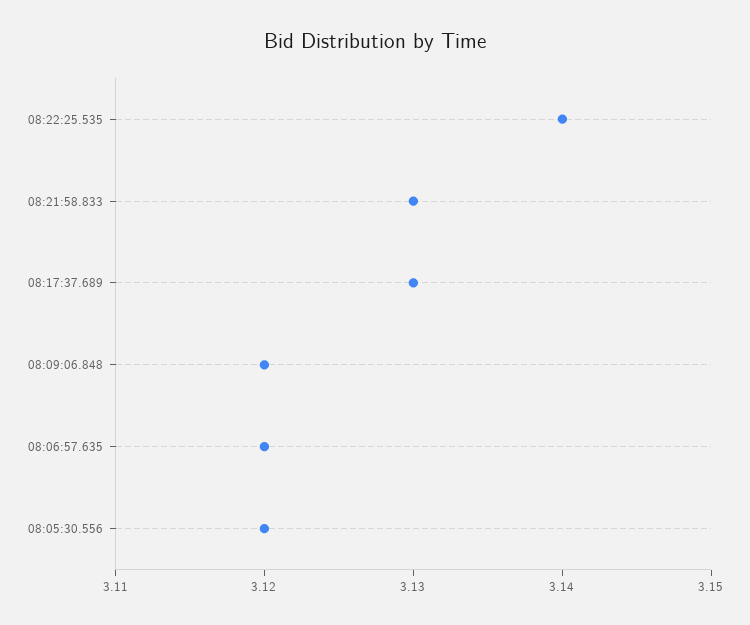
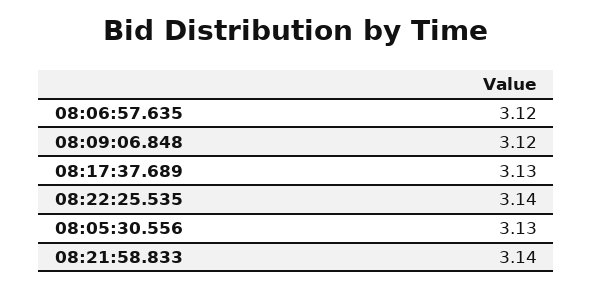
  {
    "08:22:25.535": 3.14,
-   "08:21:58.833": 3.13,
+   "08:21:58.833": 3.14,
    "08:17:37.689": 3.13,
    "08:09:06.848": 3.12,
    "08:06:57.635": 3.12,
-   "08:05:30.556": 3.12
+   "08:05:30.556": 3.13
  }

